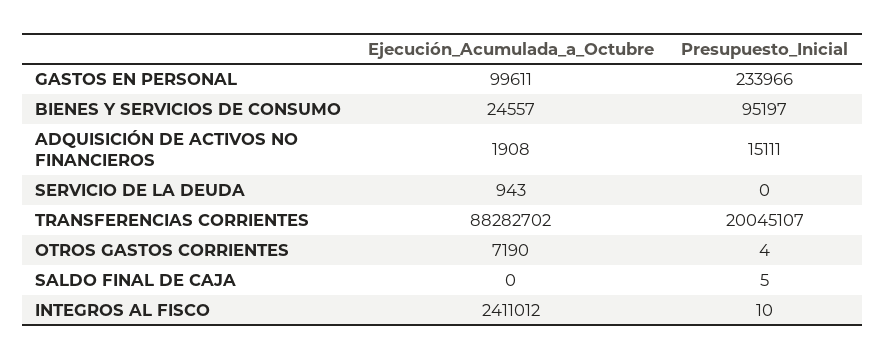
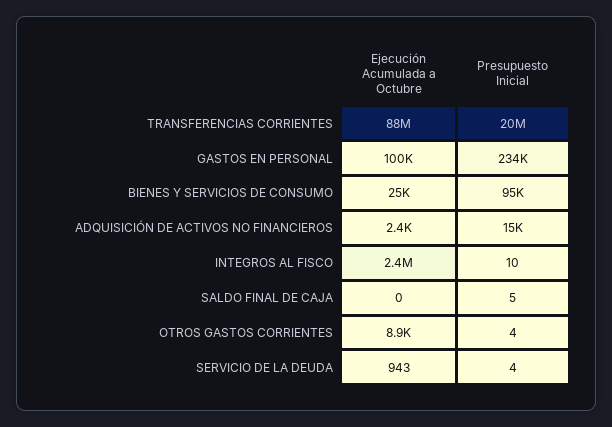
  {
    "Ejecución_Acumulada_a_Octubre": {
      "GASTOS EN PERSONAL": 99611,
      "BIENES Y SERVICIOS DE CONSUMO": 24557,
-     "ADQUISICIÓN DE ACTIVOS NO FINANCIEROS": 1908,
+     "ADQUISICIÓN DE ACTIVOS NO FINANCIEROS": 2400,
      "SERVICIO DE LA DEUDA": 943,
      "TRANSFERENCIAS CORRIENTES": 88282702,
-     "OTROS GASTOS CORRIENTES": 7190,
+     "OTROS GASTOS CORRIENTES": 8900,
      "SALDO FINAL DE CAJA": 0,
      "INTEGROS AL FISCO": 2411012
    },
    "Presupuesto_Inicial": {
      "GASTOS EN PERSONAL": 233966,
      "BIENES Y SERVICIOS DE CONSUMO": 95197,
      "ADQUISICIÓN DE ACTIVOS NO FINANCIEROS": 15111,
-     "SERVICIO DE LA DEUDA": 0,
+     "SERVICIO DE LA DEUDA": 4,
      "TRANSFERENCIAS CORRIENTES": 20045107,
      "OTROS GASTOS CORRIENTES": 4,
      "SALDO FINAL DE CAJA": 5,
      "INTEGROS AL FISCO": 10
    }
  }

